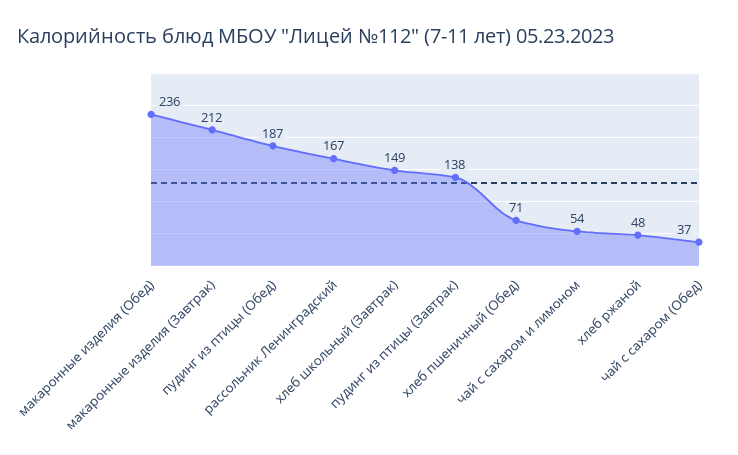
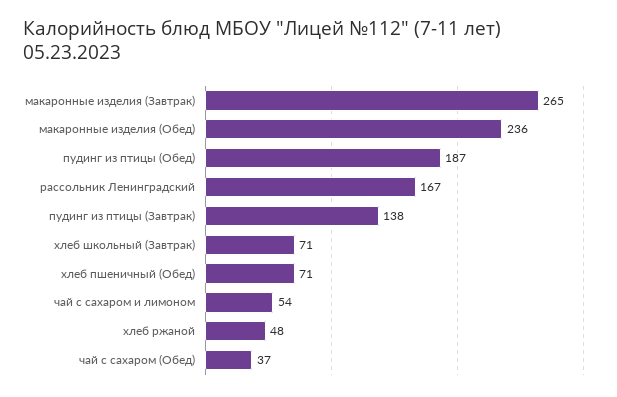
  {
    "макаронные изделия (Обед)": 236,
-   "макаронные изделия (Завтрак)": 212,
+   "макаронные изделия (Завтрак)": 265,
    "пудинг из птицы (Обед)": 187,
    "рассольник Ленинградский": 167,
-   "хлеб школьный (Завтрак)": 149,
+   "хлеб школьный (Завтрак)": 71,
    "пудинг из птицы (Завтрак)": 138,
    "хлеб пшеничный (Обед)": 71,
    "чай с сахаром и лимоном": 54,
    "хлеб ржаной": 48,
    "чай с сахаром (Обед)": 37
  }

